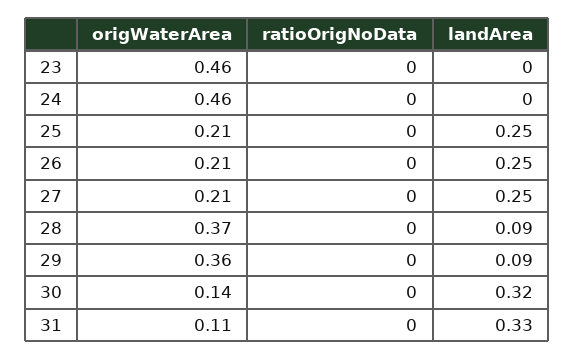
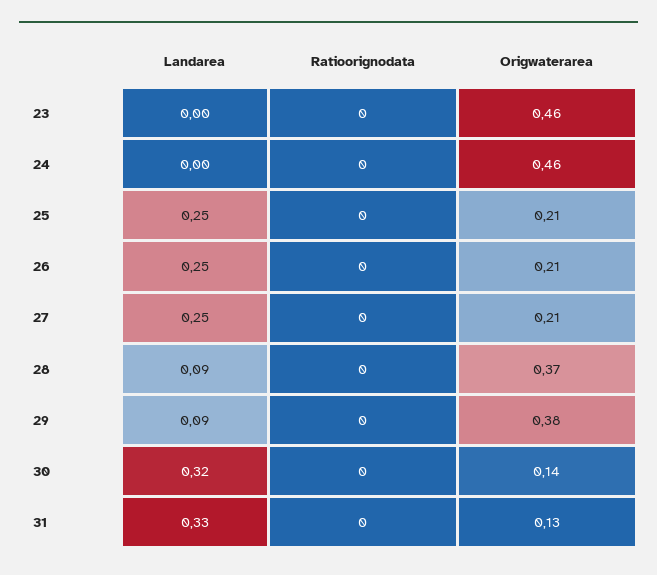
  {
    "origWaterArea": {
      "23": 0.46,
      "24": 0.46,
      "25": 0.21,
      "26": 0.21,
      "27": 0.21,
      "28": 0.37,
-     "29": 0.36,
+     "29": 0.38,
      "30": 0.14,
-     "31": 0.11
+     "31": 0.13
    },
    "ratioOrigNoData": {
      "23": 0,
      "24": 0,
      "25": 0,
      "26": 0,
      "27": 0,
      "28": 0,
      "29": 0,
      "30": 0,
      "31": 0
    },
    "landArea": {
      "23": 0,
      "24": 0,
      "25": 0.25,
      "26": 0.25,
      "27": 0.25,
      "28": 0.09,
      "29": 0.09,
      "30": 0.32,
      "31": 0.33
    }
  }

